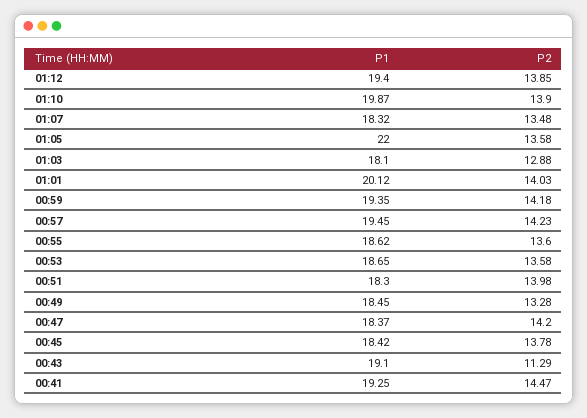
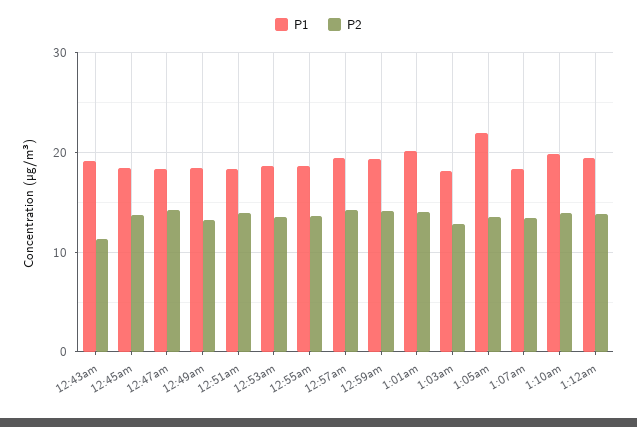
  {
    "P1": {
      "01:12": 19.4,
      "01:10": 19.87,
      "01:07": 18.32,
      "01:05": 22,
      "01:03": 18.1,
      "01:01": 20.12,
      "00:59": 19.35,
      "00:57": 19.45,
      "00:55": 18.62,
      "00:53": 18.65,
      "00:51": 18.3,
      "00:49": 18.45,
      "00:47": 18.37,
      "00:45": 18.42,
-     "00:43": 19.1,
+     "00:43": 19.1
-     "00:41": 19.25
    },
    "P2": {
      "01:12": 13.85,
      "01:10": 13.9,
      "01:07": 13.48,
      "01:05": 13.58,
      "01:03": 12.88,
      "01:01": 14.03,
      "00:59": 14.18,
      "00:57": 14.23,
      "00:55": 13.6,
      "00:53": 13.58,
      "00:51": 13.98,
      "00:49": 13.28,
      "00:47": 14.2,
      "00:45": 13.78,
-     "00:43": 11.29,
+     "00:43": 11.29
-     "00:41": 14.47
    }
  }

